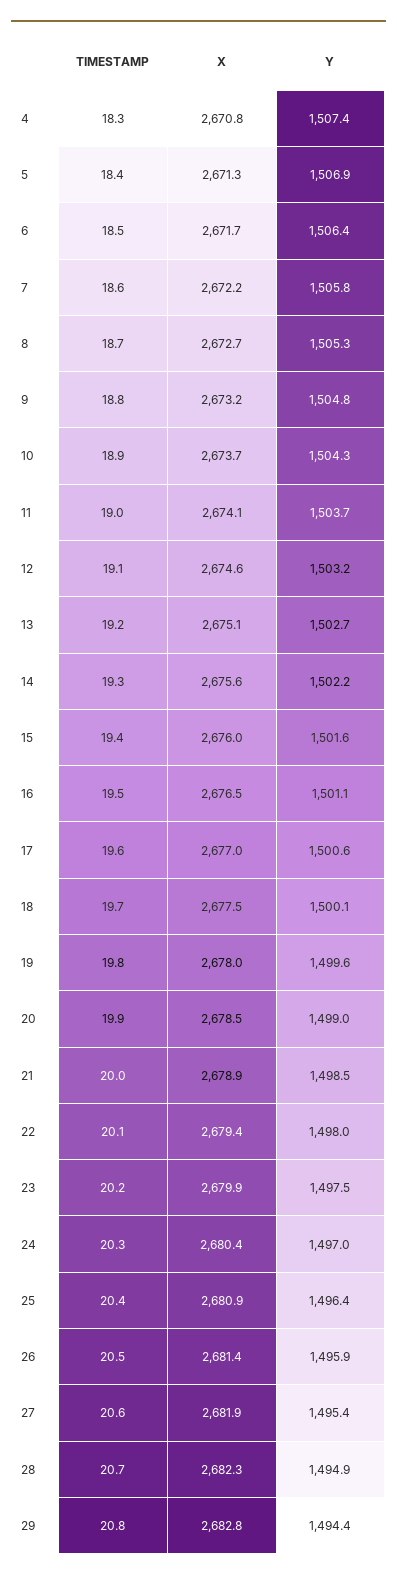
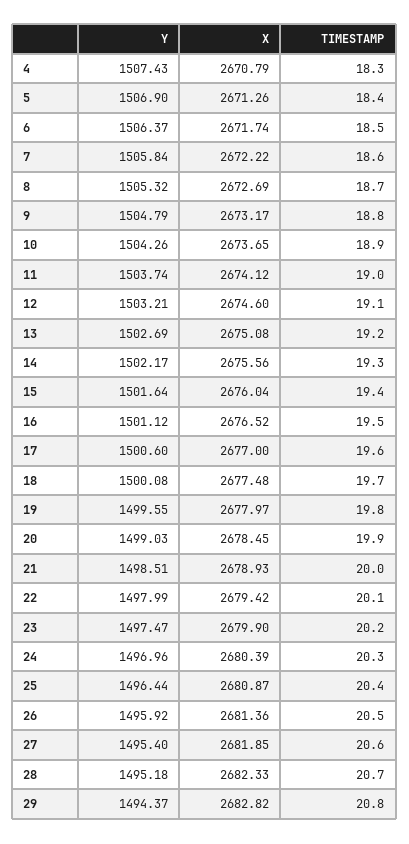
  {
    "TIMESTAMP": {
      "4": 18.3,
      "5": 18.4,
      "6": 18.5,
      "7": 18.6,
      "8": 18.7,
      "9": 18.8,
      "10": 18.9,
      "11": 19,
      "12": 19.1,
      "13": 19.2,
      "14": 19.3,
      "15": 19.4,
      "16": 19.5,
      "17": 19.6,
      "18": 19.7,
      "19": 19.8,
      "20": 19.9,
      "21": 20,
      "22": 20.1,
      "23": 20.2,
      "24": 20.3,
      "25": 20.4,
      "26": 20.5,
      "27": 20.6,
      "28": 20.7,
      "29": 20.8
    },
    "X": {
      "4": 2670.79,
      "5": 2671.26,
      "6": 2671.74,
      "7": 2672.22,
      "8": 2672.69,
      "9": 2673.17,
      "10": 2673.65,
      "11": 2674.12,
      "12": 2674.6,
      "13": 2675.08,
      "14": 2675.56,
      "15": 2676.04,
      "16": 2676.52,
      "17": 2677,
      "18": 2677.48,
      "19": 2677.97,
      "20": 2678.45,
      "21": 2678.93,
      "22": 2679.42,
      "23": 2679.9,
      "24": 2680.39,
      "25": 2680.87,
      "26": 2681.36,
      "27": 2681.85,
      "28": 2682.33,
      "29": 2682.82
    },
    "Y": {
      "4": 1507.43,
      "5": 1506.9,
      "6": 1506.37,
      "7": 1505.84,
      "8": 1505.32,
      "9": 1504.79,
      "10": 1504.26,
      "11": 1503.74,
      "12": 1503.21,
      "13": 1502.69,
      "14": 1502.17,
      "15": 1501.64,
      "16": 1501.12,
      "17": 1500.6,
      "18": 1500.08,
      "19": 1499.55,
      "20": 1499.03,
      "21": 1498.51,
      "22": 1497.99,
      "23": 1497.47,
      "24": 1496.96,
      "25": 1496.44,
      "26": 1495.92,
      "27": 1495.4,
-     "28": 1494.9,
+     "28": 1495.18,
      "29": 1494.37
    }
  }

